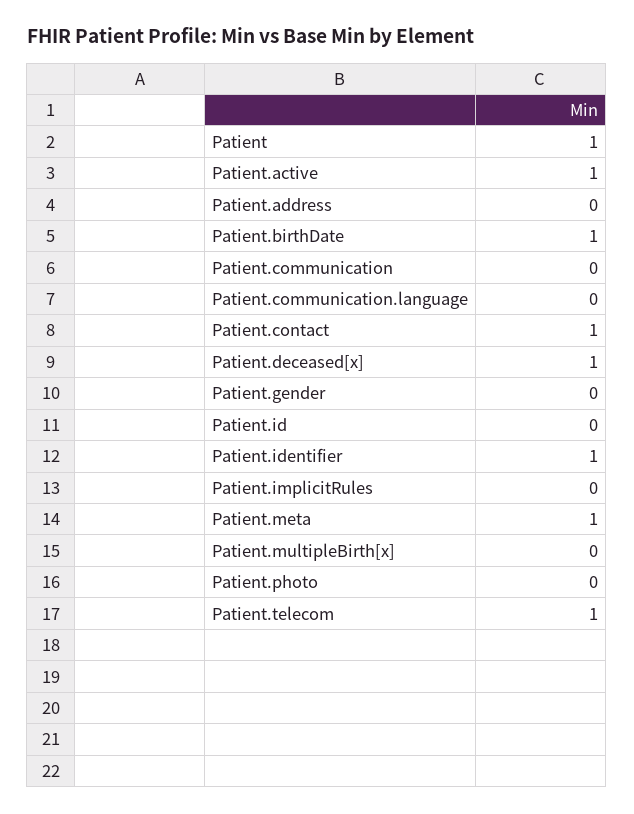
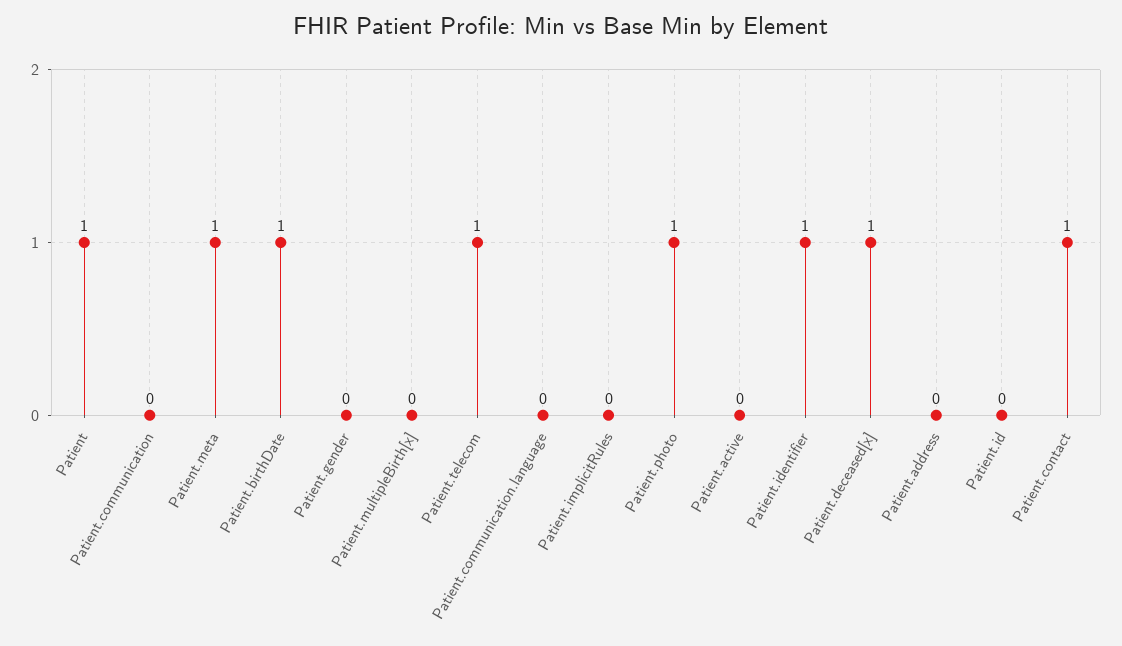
  {
    "Patient": 1,
-   "Patient.active": 1,
+   "Patient.active": 0,
    "Patient.address": 0,
    "Patient.birthDate": 1,
    "Patient.communication": 0,
    "Patient.communication.language": 0,
    "Patient.contact": 1,
    "Patient.deceased[x]": 1,
    "Patient.gender": 0,
    "Patient.id": 0,
    "Patient.identifier": 1,
    "Patient.implicitRules": 0,
    "Patient.meta": 1,
    "Patient.multipleBirth[x]": 0,
-   "Patient.photo": 0,
+   "Patient.photo": 1,
    "Patient.telecom": 1
  }

